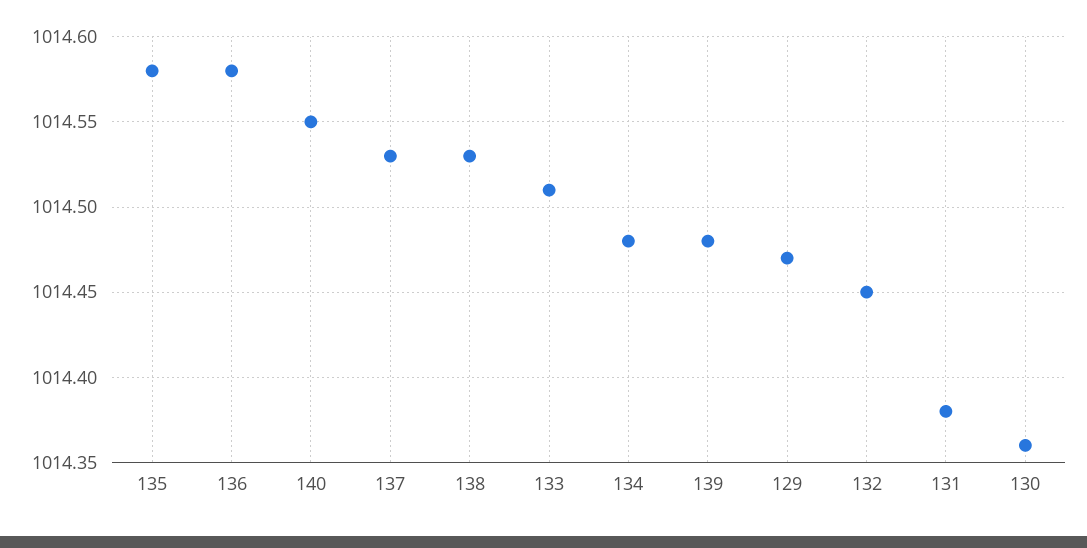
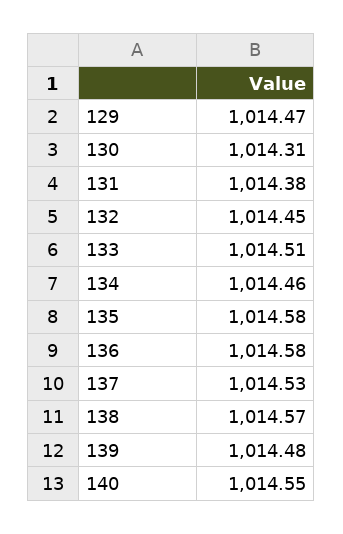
  {
    "135": 1014.58,
    "136": 1014.58,
    "140": 1014.55,
    "137": 1014.53,
-   "138": 1014.53,
+   "138": 1014.57,
    "133": 1014.51,
-   "134": 1014.48,
+   "134": 1014.46,
    "139": 1014.48,
    "129": 1014.47,
    "132": 1014.45,
    "131": 1014.38,
-   "130": 1014.36
+   "130": 1014.31
  }

